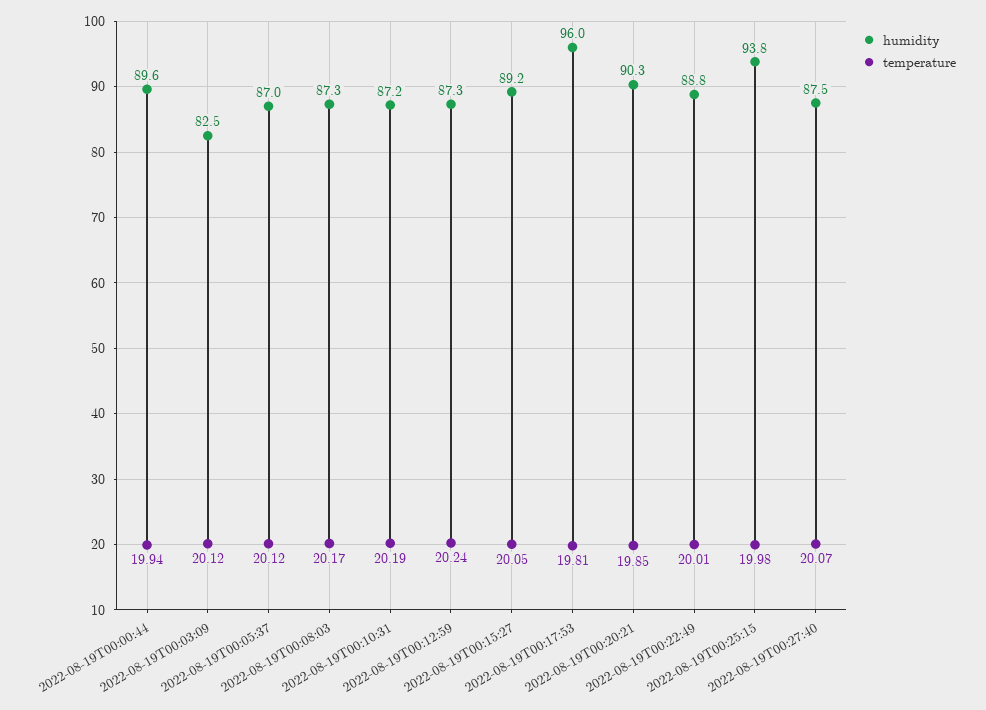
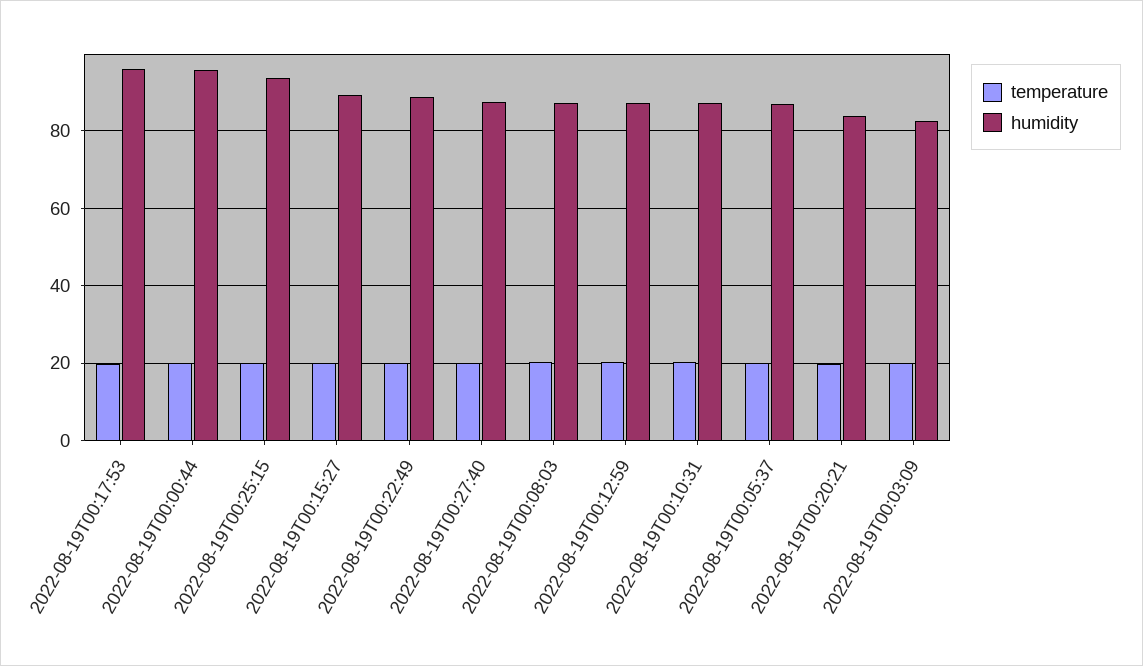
  {
    "humidity": {
-     "2022-08-19T00:00:44": 89.6,
+     "2022-08-19T00:00:44": 96,
      "2022-08-19T00:03:09": 82.5,
      "2022-08-19T00:05:37": 87,
      "2022-08-19T00:08:03": 87.3,
      "2022-08-19T00:10:31": 87.2,
      "2022-08-19T00:12:59": 87.3,
      "2022-08-19T00:15:27": 89.2,
      "2022-08-19T00:17:53": 96,
-     "2022-08-19T00:20:21": 90.3,
+     "2022-08-19T00:20:21": 84,
      "2022-08-19T00:22:49": 88.8,
      "2022-08-19T00:25:15": 93.8,
      "2022-08-19T00:27:40": 87.5
    },
    "temperature": {
      "2022-08-19T00:00:44": 19.94,
      "2022-08-19T00:03:09": 20.12,
      "2022-08-19T00:05:37": 20.12,
      "2022-08-19T00:08:03": 20.17,
      "2022-08-19T00:10:31": 20.19,
      "2022-08-19T00:12:59": 20.24,
      "2022-08-19T00:15:27": 20.05,
      "2022-08-19T00:17:53": 19.81,
      "2022-08-19T00:20:21": 19.85,
      "2022-08-19T00:22:49": 20.01,
      "2022-08-19T00:25:15": 19.98,
      "2022-08-19T00:27:40": 20.07
    }
  }

